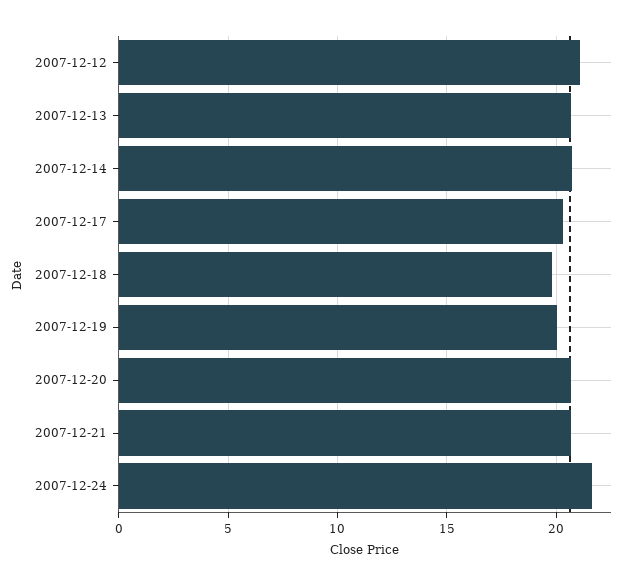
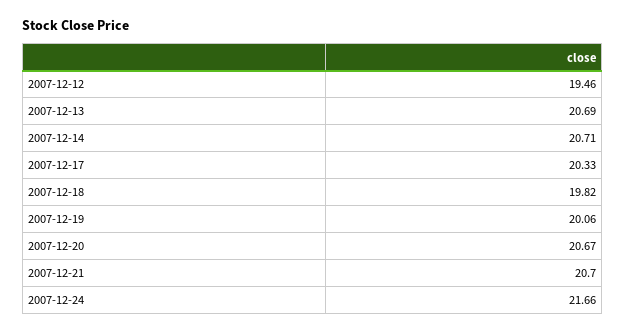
  {
-   "2007-12-12": 21,
+   "2007-12-12": 19.46,
    "2007-12-13": 20.69,
    "2007-12-14": 20.71,
    "2007-12-17": 20.33,
    "2007-12-18": 19.82,
    "2007-12-19": 20.06,
    "2007-12-20": 20.67,
    "2007-12-21": 20.7,
    "2007-12-24": 21.66
  }

